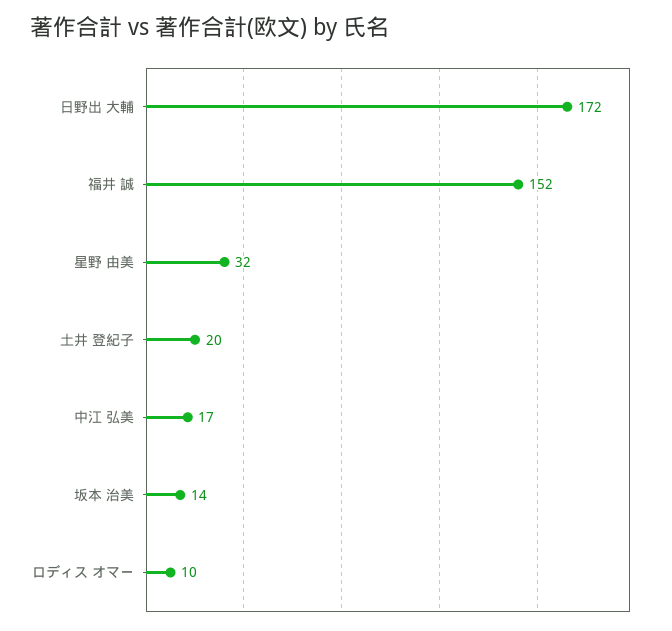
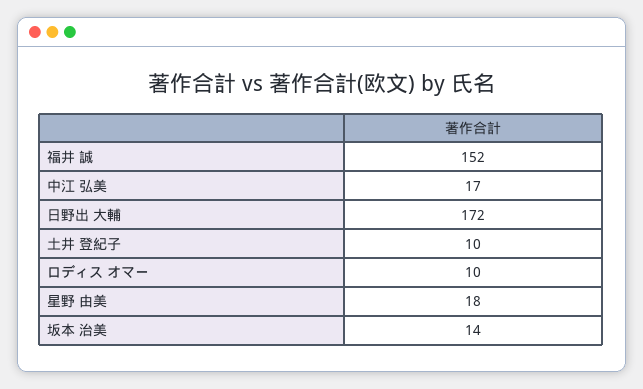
  {
    "日野出 大輔": 172,
    "福井 誠": 152,
-   "星野 由美": 32,
+   "星野 由美": 18,
-   "土井 登紀子": 20,
+   "土井 登紀子": 10,
    "中江 弘美": 17,
    "坂本 治美": 14,
    "ロディス オマー": 10
  }

